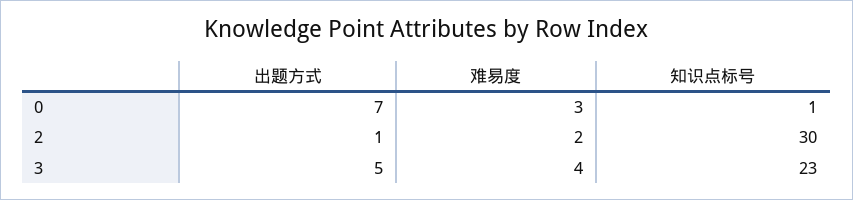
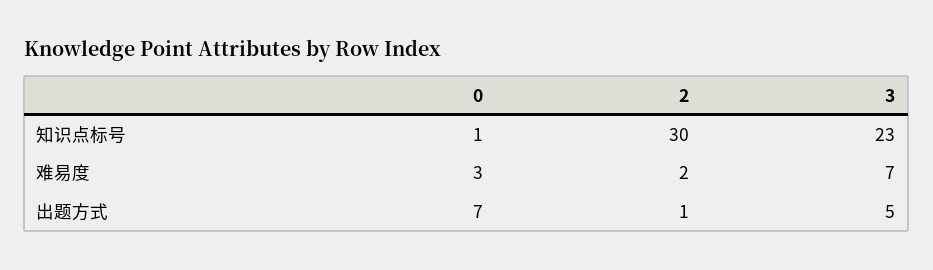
  {
    "出题方式": {
      "0": 7,
      "2": 1,
      "3": 5
    },
    "难易度": {
      "0": 3,
      "2": 2,
-     "3": 4
+     "3": 7
    },
    "知识点标号": {
      "0": 1,
      "2": 30,
      "3": 23
    }
  }

